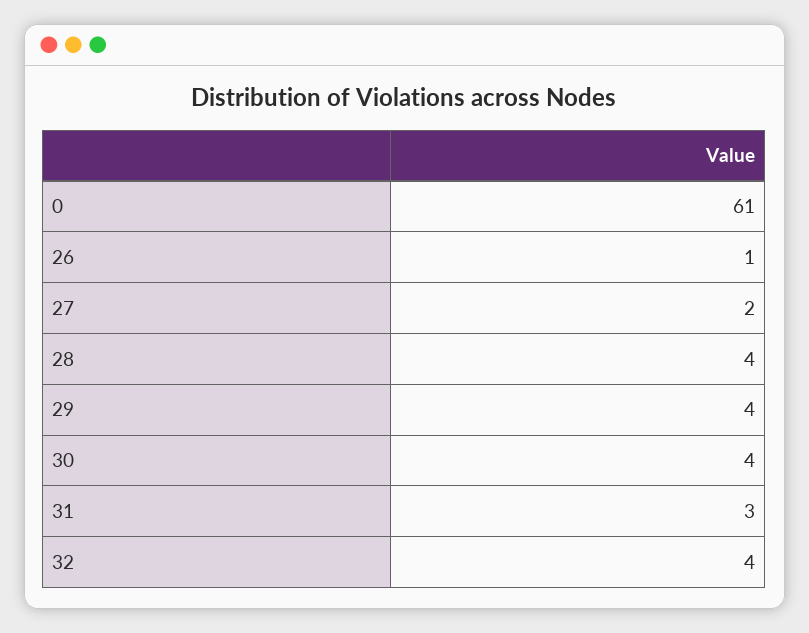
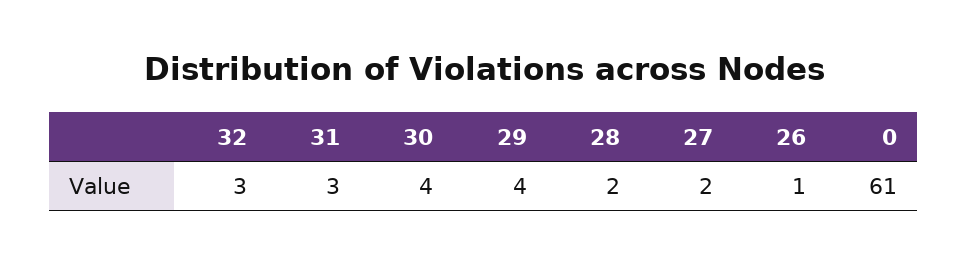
  {
    "0": 61,
    "26": 1,
    "27": 2,
-   "28": 4,
+   "28": 2,
    "29": 4,
    "30": 4,
    "31": 3,
-   "32": 4
+   "32": 3
  }

